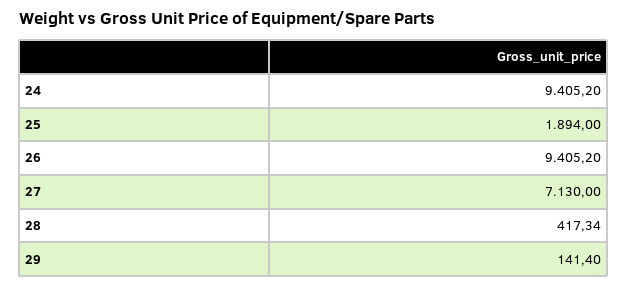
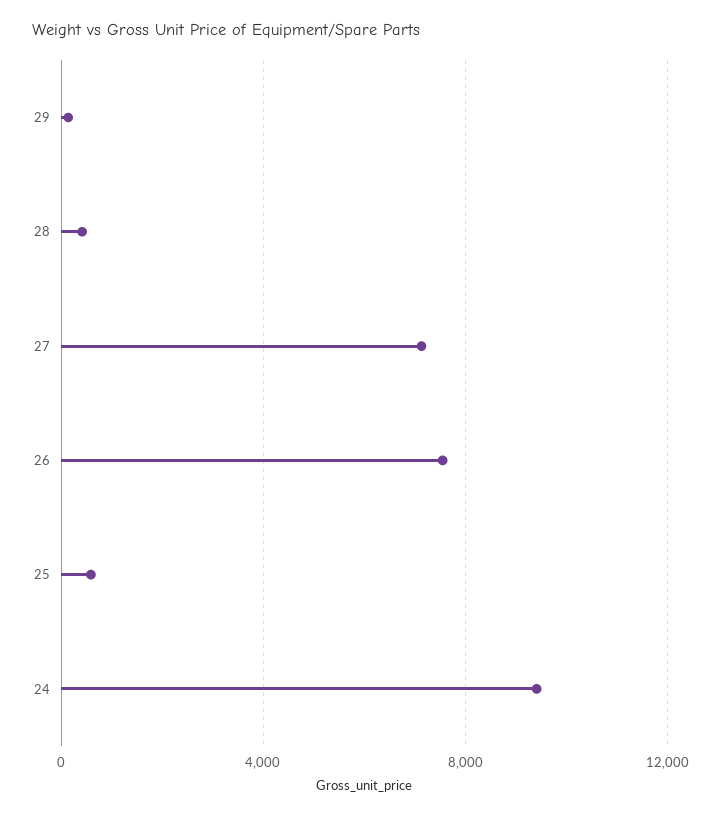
  {
    "24": 9405.2,
-   "25": 1894,
+   "25": 500,
-   "26": 9405.2,
+   "26": 7500,
    "27": 7130,
    "28": 417.34,
    "29": 141.4
  }

